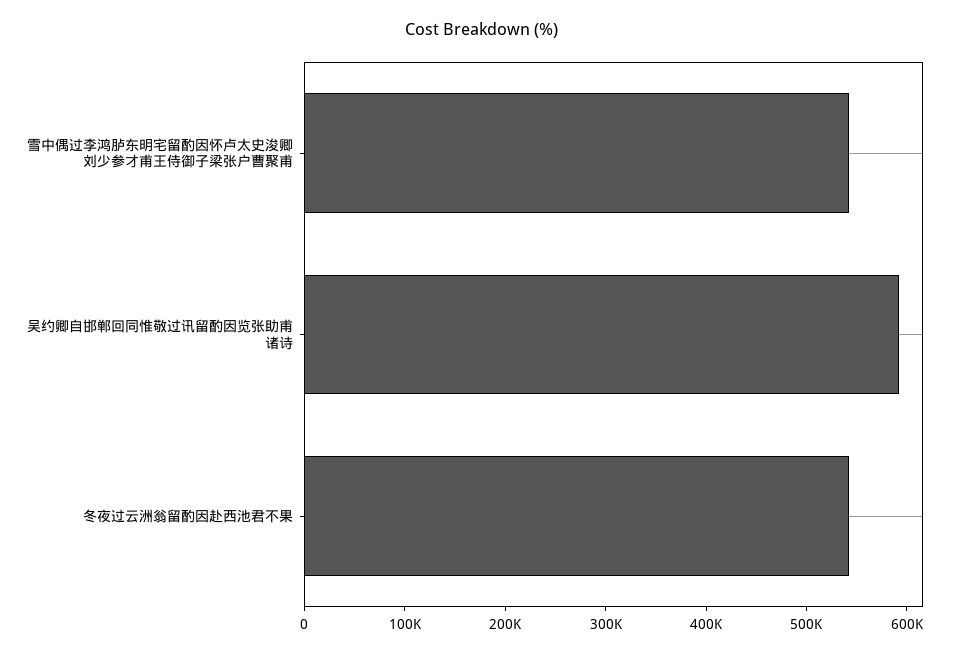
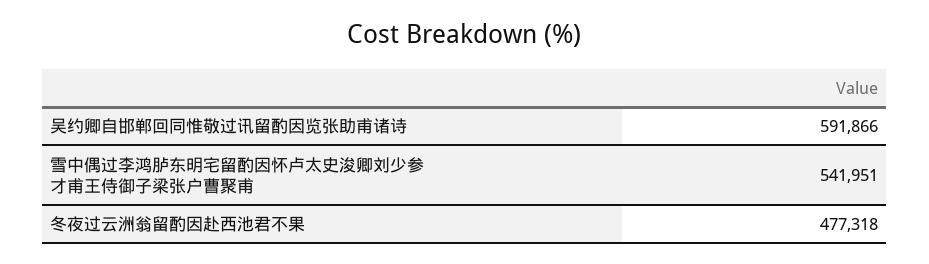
  {
    "雪中偶过李鸿胪东明宅留酌因怀卢太史浚卿刘少参才甫王侍御子梁张户曹聚甫": 541951,
    "吴约卿自邯郸回同惟敬过讯留酌因览张助甫诸诗": 591866,
-   "冬夜过云洲翁留酌因赴西池君不果": 540000
+   "冬夜过云洲翁留酌因赴西池君不果": 477318
  }

